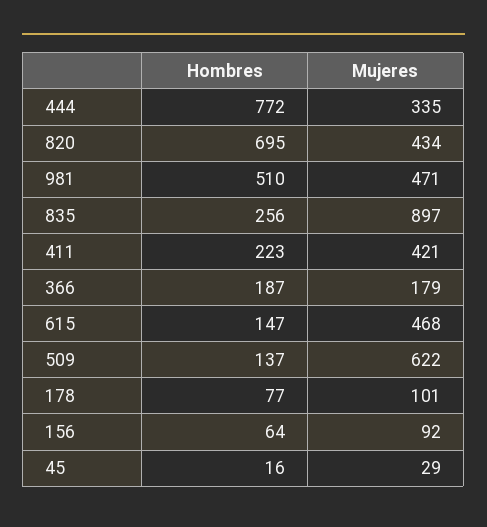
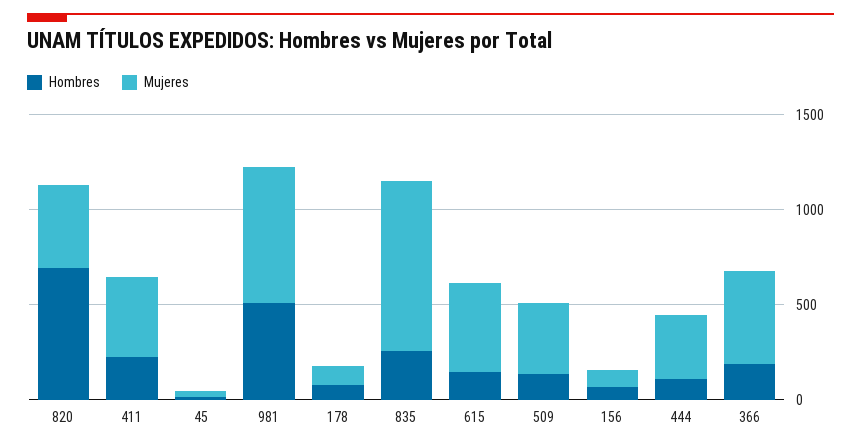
  {
    "Hombres": {
-     "444": 772,
+     "444": 100,
      "820": 695,
      "981": 510,
      "835": 256,
      "411": 223,
      "366": 187,
      "615": 147,
      "509": 137,
      "178": 77,
      "156": 64,
      "45": 16
    },
    "Mujeres": {
      "444": 335,
      "820": 434,
-     "981": 471,
+     "981": 700,
      "835": 897,
      "411": 421,
-     "366": 179,
+     "366": 500,
      "615": 468,
-     "509": 622,
+     "509": 400,
      "178": 101,
      "156": 92,
      "45": 29
    }
  }

